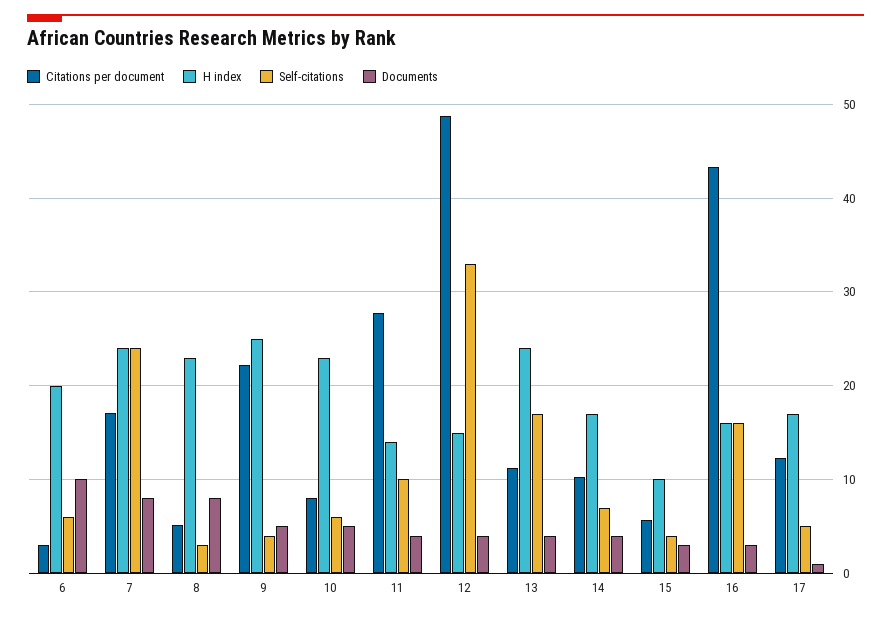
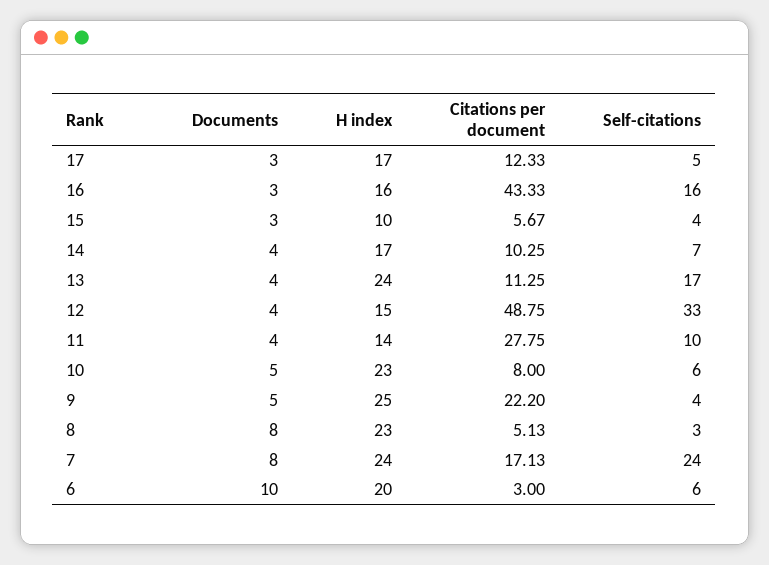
  {
    "Citations per document": {
      "6": 3,
      "7": 17.13,
      "8": 5.13,
      "9": 22.2,
      "10": 8,
      "11": 27.75,
      "12": 48.75,
      "13": 11.25,
      "14": 10.25,
      "15": 5.67,
      "16": 43.33,
      "17": 12.33
    },
    "H index": {
      "6": 20,
      "7": 24,
      "8": 23,
      "9": 25,
      "10": 23,
      "11": 14,
      "12": 15,
      "13": 24,
      "14": 17,
      "15": 10,
      "16": 16,
      "17": 17
    },
    "Self-citations": {
      "6": 6,
      "7": 24,
      "8": 3,
      "9": 4,
      "10": 6,
      "11": 10,
      "12": 33,
      "13": 17,
      "14": 7,
      "15": 4,
      "16": 16,
      "17": 5
    },
    "Documents": {
      "6": 10,
      "7": 8,
      "8": 8,
      "9": 5,
      "10": 5,
      "11": 4,
      "12": 4,
      "13": 4,
      "14": 4,
      "15": 3,
      "16": 3,
-     "17": 1
+     "17": 3
    }
  }

